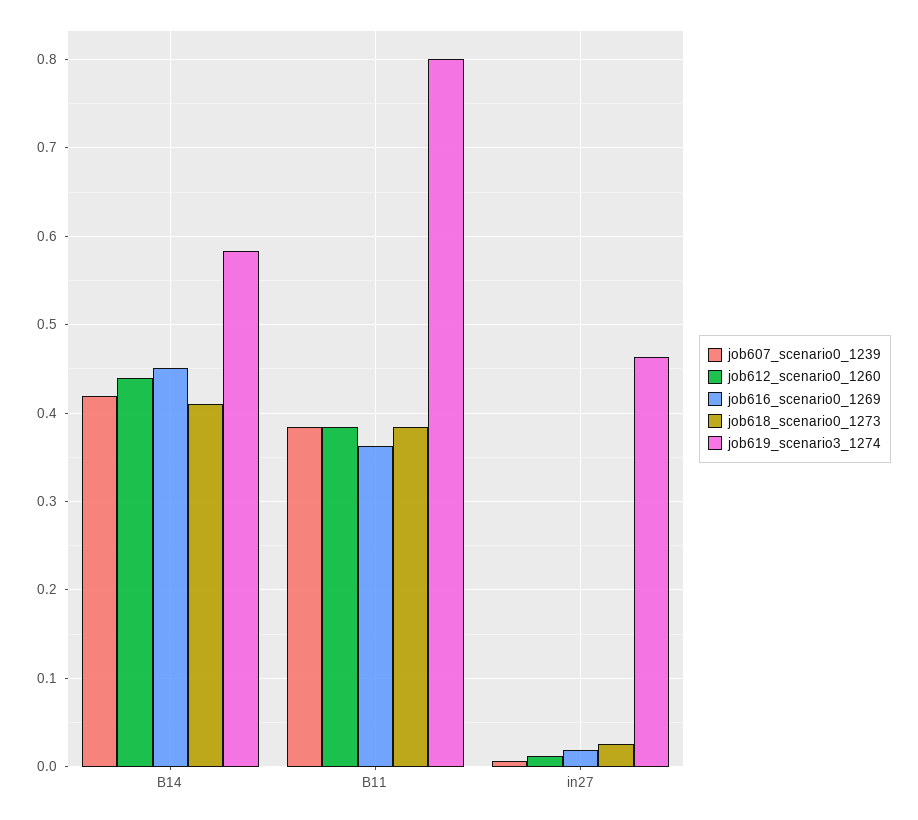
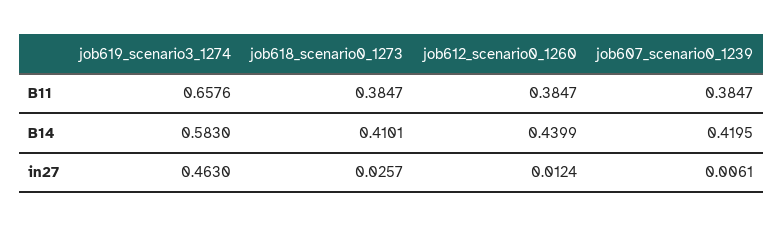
  {
    "job607_scenario0_1239": {
      "B14": 0.4195,
      "B11": 0.3847,
      "in27": 0.0061
    },
    "job612_scenario0_1260": {
      "B14": 0.4399,
      "B11": 0.3847,
      "in27": 0.0124
    },
-   "job616_scenario0_1269": {
-     "B14": 0.45,
-     "B11": 0.36,
-     "in27": 0.02
-   },
    "job618_scenario0_1273": {
      "B14": 0.4101,
      "B11": 0.3847,
      "in27": 0.0257
    },
    "job619_scenario3_1274": {
      "B14": 0.583,
-     "B11": 0.8,
+     "B11": 0.6576,
      "in27": 0.463
    }
  }

